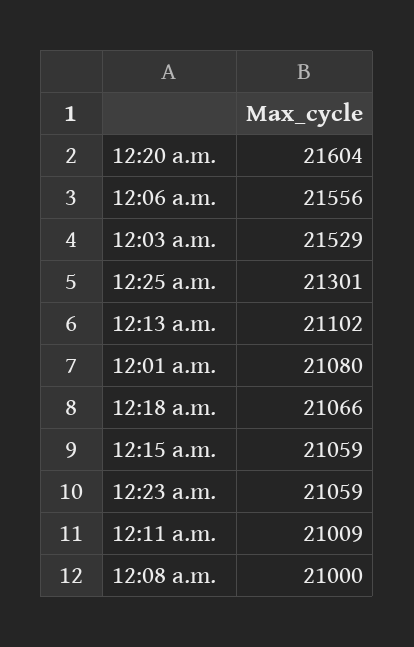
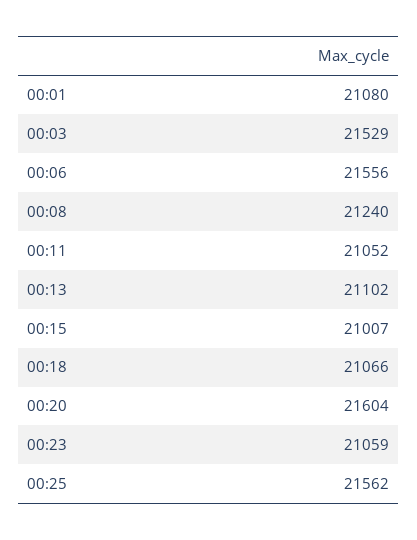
  {
    "12:20 a.m.": 21604,
    "12:06 a.m.": 21556,
    "12:03 a.m.": 21529,
-   "12:25 a.m.": 21301,
+   "12:25 a.m.": 21562,
    "12:13 a.m.": 21102,
    "12:01 a.m.": 21080,
    "12:18 a.m.": 21066,
-   "12:15 a.m.": 21059,
+   "12:15 a.m.": 21007,
    "12:23 a.m.": 21059,
-   "12:11 a.m.": 21009,
+   "12:11 a.m.": 21052,
-   "12:08 a.m.": 21000
+   "12:08 a.m.": 21240
  }

